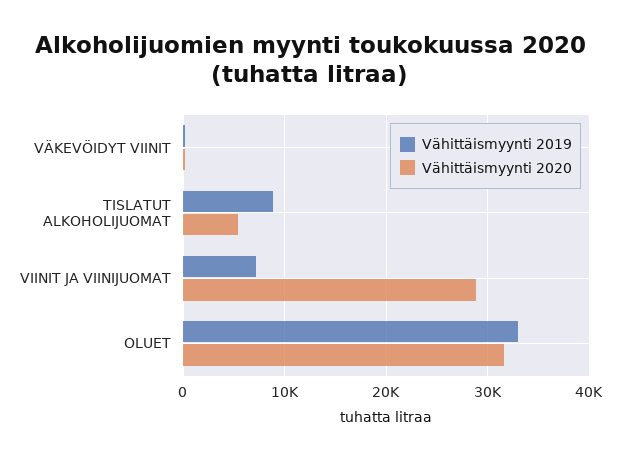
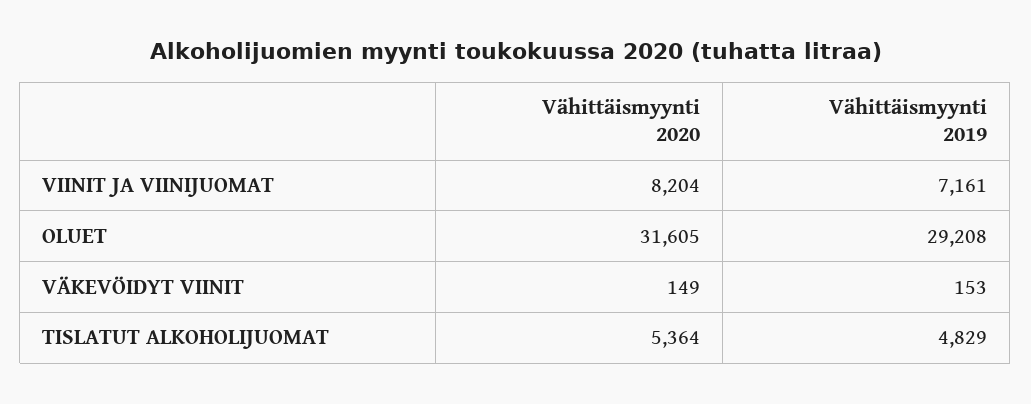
  {
    "Vähittäismyynti 2019": {
      "VÄKEVÖIDYT VIINIT": 153,
-     "TISLATUT ALKOHOLIJUOMAT": 9000,
+     "TISLATUT ALKOHOLIJUOMAT": 4829,
      "VIINIT JA VIINIJUOMAT": 7161,
-     "OLUET": 33000
+     "OLUET": 29208
    },
    "Vähittäismyynti 2020": {
      "VÄKEVÖIDYT VIINIT": 149,
      "TISLATUT ALKOHOLIJUOMAT": 5364,
-     "VIINIT JA VIINIJUOMAT": 29000,
+     "VIINIT JA VIINIJUOMAT": 8204,
      "OLUET": 31605
    }
  }

